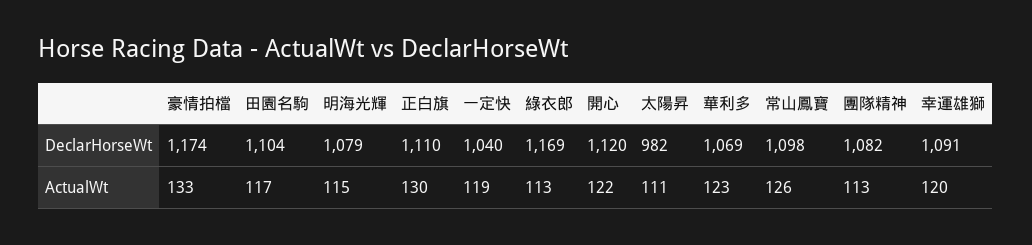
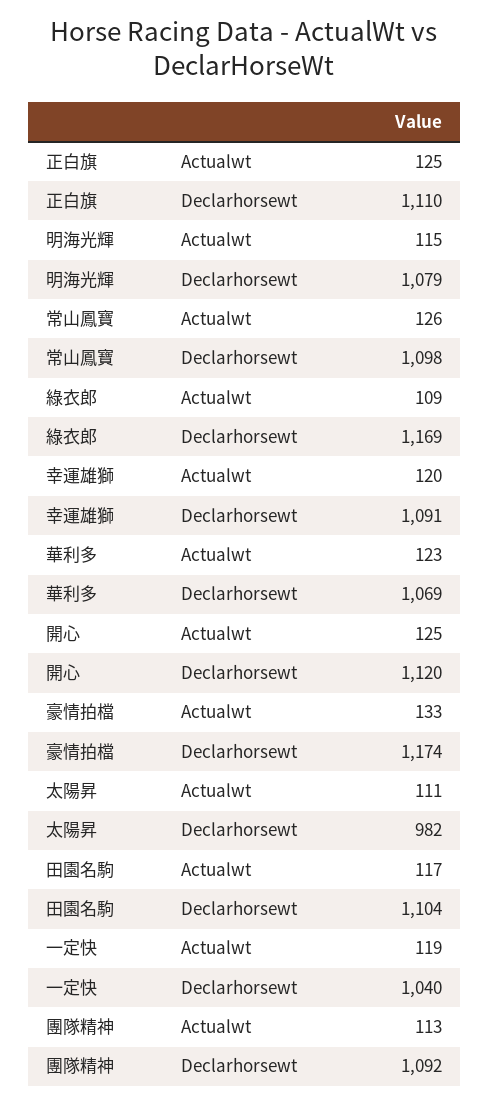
  {
    "豪情拍檔": {
      "DeclarHorseWt": 1174,
      "ActualWt": 133
    },
    "田園名駒": {
      "DeclarHorseWt": 1104,
      "ActualWt": 117
    },
    "明海光輝": {
      "DeclarHorseWt": 1079,
      "ActualWt": 115
    },
    "正白旗": {
      "DeclarHorseWt": 1110,
-     "ActualWt": 130
+     "ActualWt": 125
    },
    "一定快": {
      "DeclarHorseWt": 1040,
      "ActualWt": 119
    },
    "綠衣郎": {
      "DeclarHorseWt": 1169,
-     "ActualWt": 113
+     "ActualWt": 109
    },
    "開心": {
      "DeclarHorseWt": 1120,
-     "ActualWt": 122
+     "ActualWt": 125
    },
    "太陽昇": {
      "DeclarHorseWt": 982,
      "ActualWt": 111
    },
    "華利多": {
      "DeclarHorseWt": 1069,
      "ActualWt": 123
    },
    "常山鳳寶": {
      "DeclarHorseWt": 1098,
      "ActualWt": 126
    },
    "團隊精神": {
-     "DeclarHorseWt": 1082,
+     "DeclarHorseWt": 1092,
      "ActualWt": 113
    },
    "幸運雄獅": {
      "DeclarHorseWt": 1091,
      "ActualWt": 120
    }
  }

